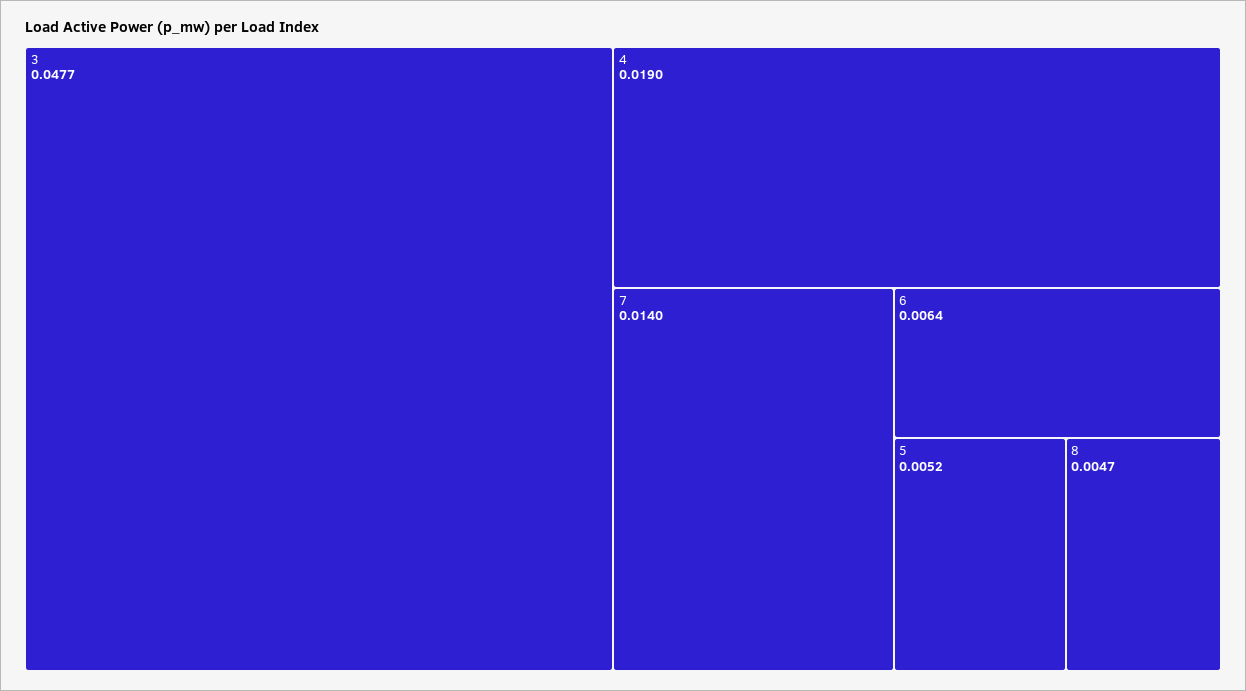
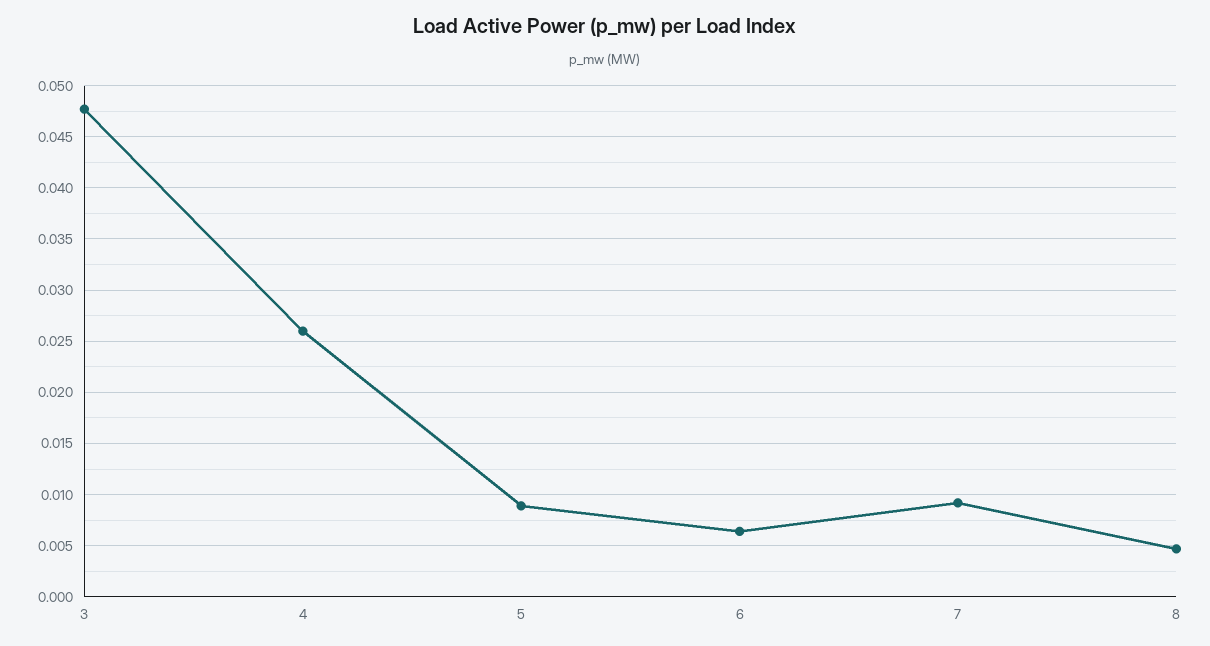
  {
    "3": 0.0477,
-   "4": 0.019,
+   "4": 0.026,
-   "7": 0.014,
+   "7": 0.009,
    "6": 0.0064,
-   "5": 0.0052,
+   "5": 0.009,
    "8": 0.0047
  }

